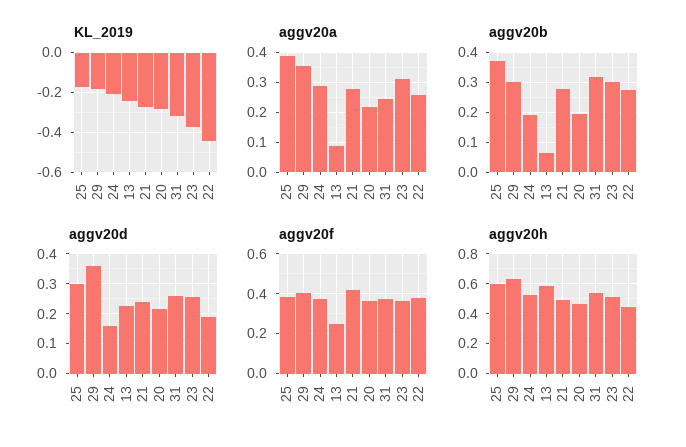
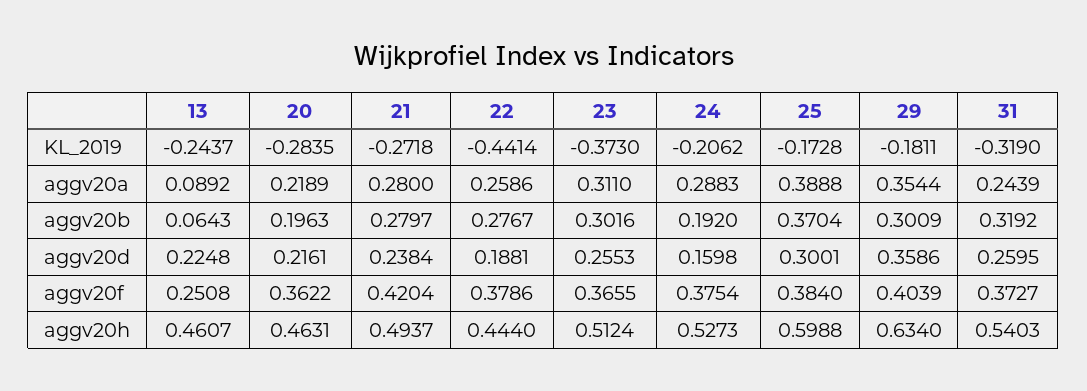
  {
    "KL_2019": {
      "25": -0.1728,
      "29": -0.1811,
      "24": -0.2062,
      "13": -0.2437,
      "21": -0.2718,
      "20": -0.2835,
      "31": -0.319,
      "23": -0.373,
      "22": -0.4414
    },
    "aggv20a": {
      "25": 0.3888,
      "29": 0.3544,
      "24": 0.2883,
      "13": 0.0892,
      "21": 0.28,
      "20": 0.2189,
      "31": 0.2439,
      "23": 0.311,
      "22": 0.2586
    },
    "aggv20b": {
      "25": 0.3704,
      "29": 0.3009,
      "24": 0.192,
      "13": 0.0643,
      "21": 0.2797,
      "20": 0.1963,
      "31": 0.3192,
      "23": 0.3016,
      "22": 0.2767
    },
    "aggv20d": {
      "25": 0.3001,
      "29": 0.3586,
      "24": 0.1598,
      "13": 0.2248,
      "21": 0.2384,
      "20": 0.2161,
      "31": 0.2595,
      "23": 0.2553,
      "22": 0.1881
    },
    "aggv20f": {
      "25": 0.384,
      "29": 0.4039,
      "24": 0.3754,
      "13": 0.2508,
      "21": 0.4204,
      "20": 0.3622,
      "31": 0.3727,
      "23": 0.3655,
      "22": 0.3786
    },
    "aggv20h": {
      "25": 0.5988,
      "29": 0.634,
      "24": 0.5273,
-     "13": 0.6,
+     "13": 0.4607,
      "21": 0.4937,
      "20": 0.4631,
      "31": 0.5403,
      "23": 0.5124,
      "22": 0.444
    }
  }

